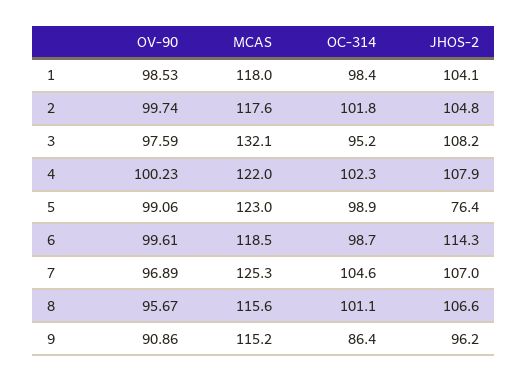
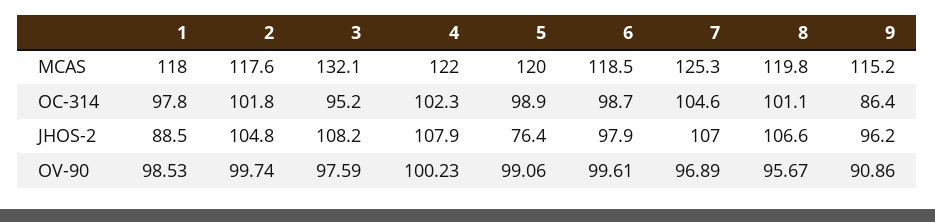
  {
    "OV-90": {
      "1": 98.53,
      "2": 99.74,
      "3": 97.59,
      "4": 100.23,
      "5": 99.06,
      "6": 99.61,
      "7": 96.89,
      "8": 95.67,
      "9": 90.86
    },
    "MCAS": {
      "1": 118,
      "2": 117.6,
      "3": 132.1,
      "4": 122,
-     "5": 123,
+     "5": 120,
      "6": 118.5,
      "7": 125.3,
-     "8": 115.6,
+     "8": 119.8,
      "9": 115.2
    },
    "OC-314": {
-     "1": 98.4,
+     "1": 97.8,
      "2": 101.8,
      "3": 95.2,
      "4": 102.3,
      "5": 98.9,
      "6": 98.7,
      "7": 104.6,
      "8": 101.1,
      "9": 86.4
    },
    "JHOS-2": {
-     "1": 104.1,
+     "1": 88.5,
      "2": 104.8,
      "3": 108.2,
      "4": 107.9,
      "5": 76.4,
-     "6": 114.3,
+     "6": 97.9,
      "7": 107,
      "8": 106.6,
      "9": 96.2
    }
  }

